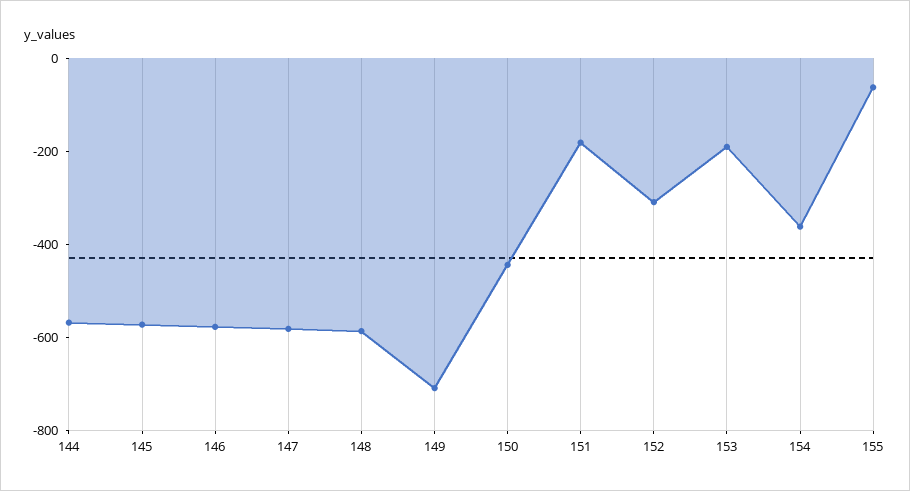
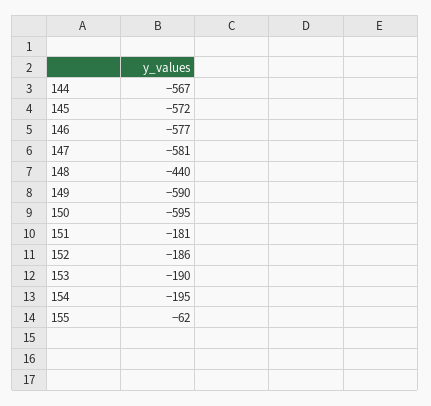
  {
    "144": -567,
    "145": -572,
    "146": -577,
    "147": -581,
-   "148": -600,
+   "148": -440,
-   "149": -700,
+   "149": -590,
-   "150": -450,
+   "150": -595,
    "151": -181,
-   "152": -300,
+   "152": -186,
    "153": -190,
-   "154": -350,
+   "154": -195,
    "155": -62
  }

